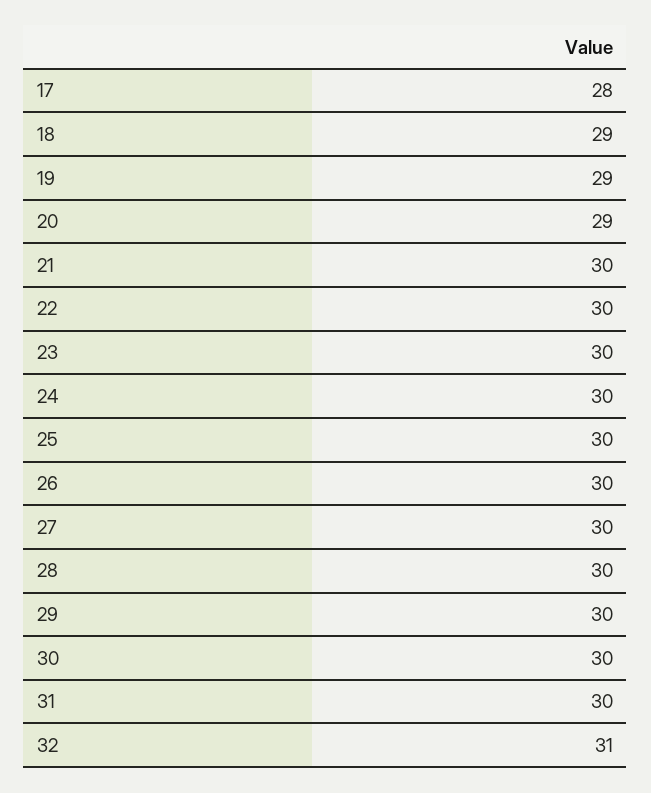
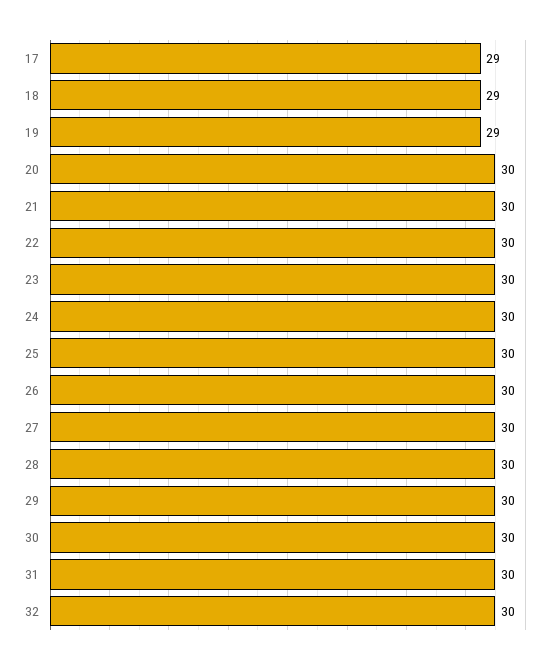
  {
-   "17": 28,
+   "17": 29,
    "18": 29,
    "19": 29,
-   "20": 29,
+   "20": 30,
    "21": 30,
    "22": 30,
    "23": 30,
    "24": 30,
    "25": 30,
    "26": 30,
    "27": 30,
    "28": 30,
    "29": 30,
    "30": 30,
    "31": 30,
-   "32": 31
+   "32": 30
  }

